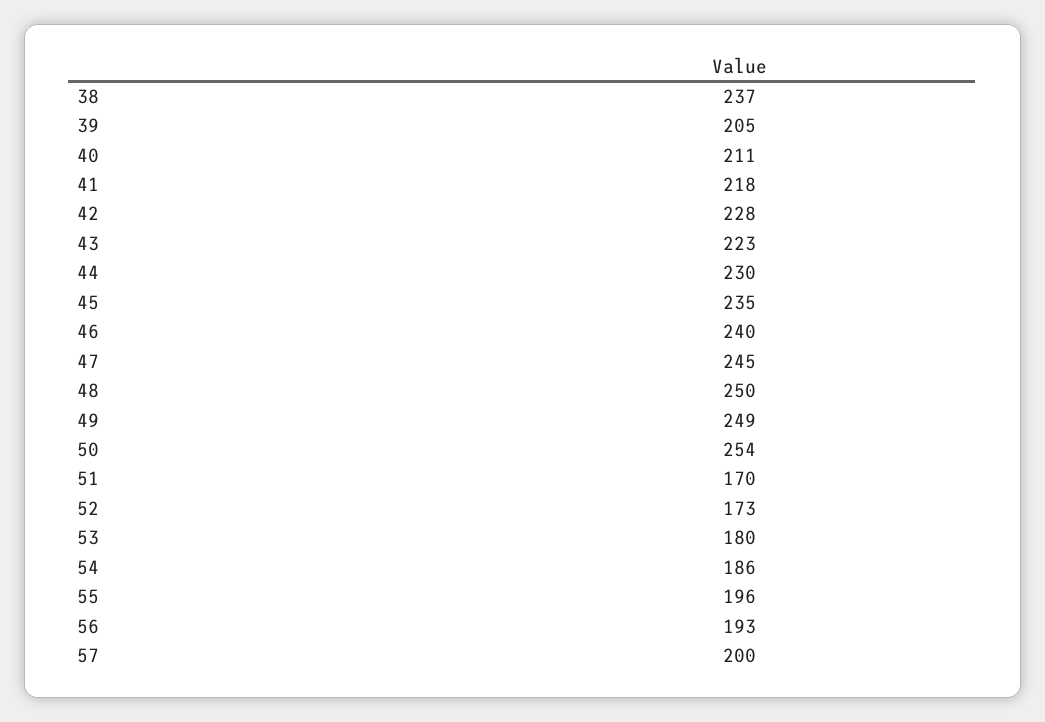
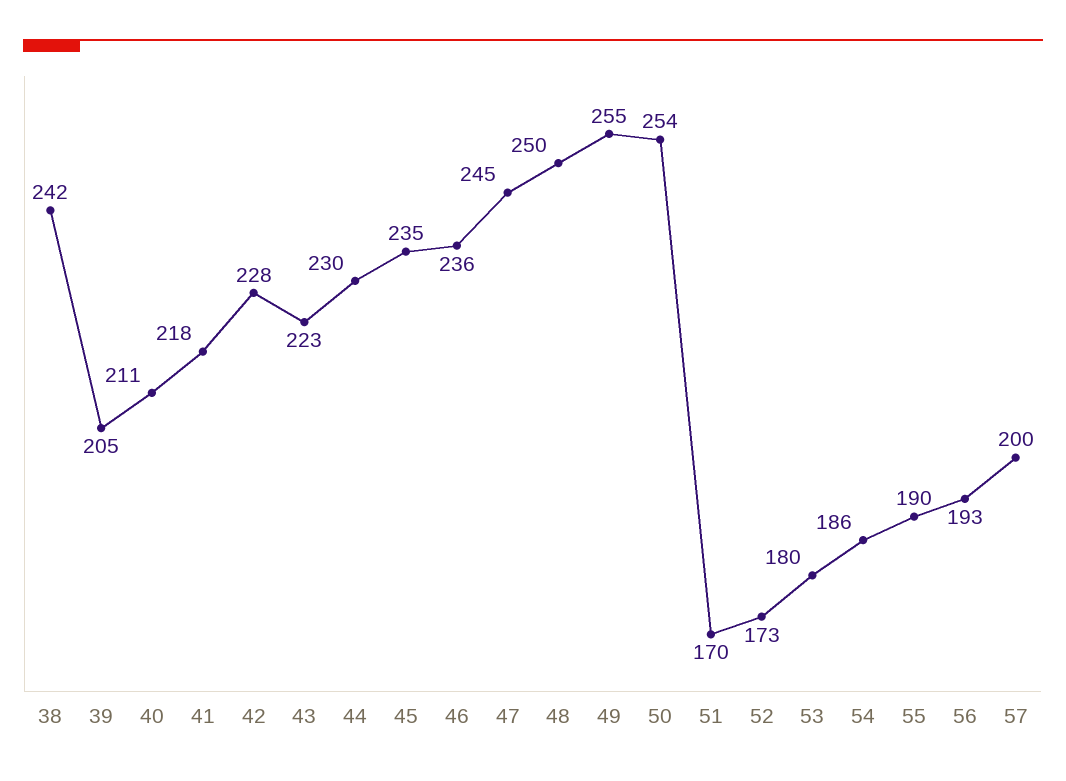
  {
-   "38": 237,
+   "38": 242,
    "39": 205,
    "40": 211,
    "41": 218,
    "42": 228,
    "43": 223,
    "44": 230,
    "45": 235,
-   "46": 240,
+   "46": 236,
    "47": 245,
    "48": 250,
-   "49": 249,
+   "49": 255,
    "50": 254,
    "51": 170,
    "52": 173,
    "53": 180,
    "54": 186,
-   "55": 196,
+   "55": 190,
    "56": 193,
    "57": 200
  }

